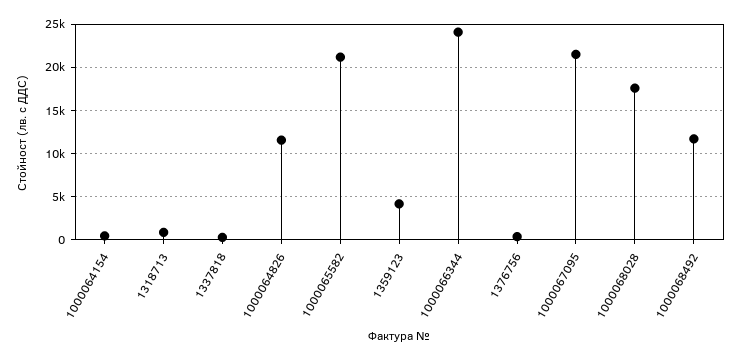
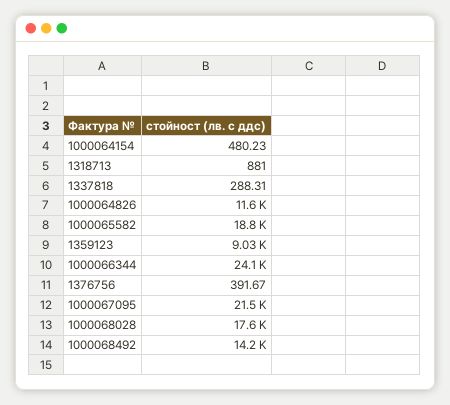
  {
    "1000064154": 480.23,
    "1318713": 881,
    "1337818": 288.31,
    "1000064826": 11600,
-   "1000065582": 21000,
+   "1000065582": 18800,
-   "1359123": 4000,
+   "1359123": 9030,
    "1000066344": 24100,
    "1376756": 391.67,
    "1000067095": 21500,
    "1000068028": 17600,
-   "1000068492": 12000
+   "1000068492": 14200
  }

